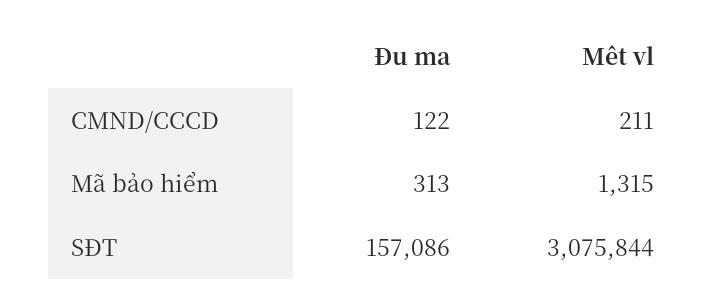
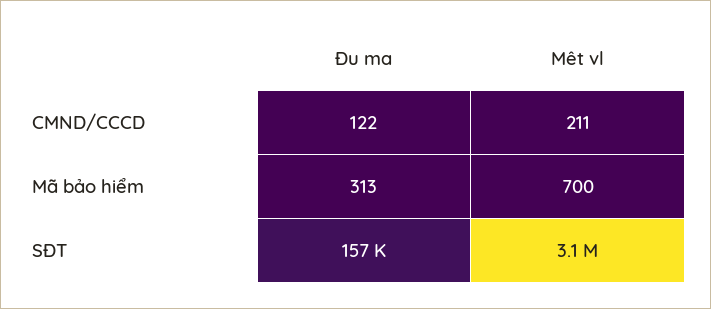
  {
    "Đu ma": {
      "CMND/CCCD": 122,
      "Mã bảo hiểm": 313,
      "SĐT": 157086
    },
    "Mêt vl": {
      "CMND/CCCD": 211,
-     "Mã bảo hiểm": 1315,
+     "Mã bảo hiểm": 700,
      "SĐT": 3075844
    }
  }

